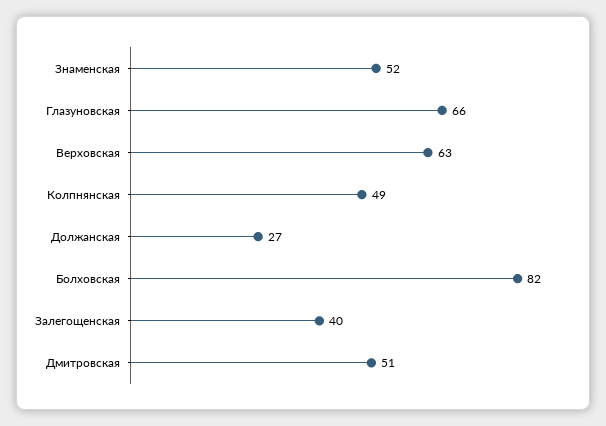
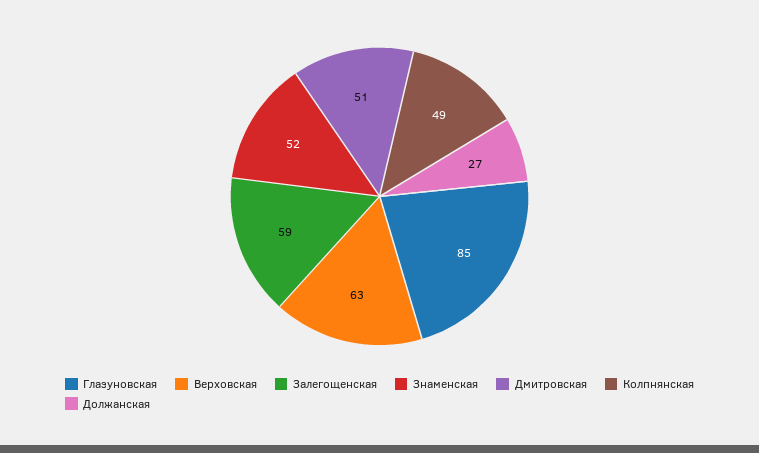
  {
    "Знаменская": 52,
-   "Глазуновская": 66,
+   "Глазуновская": 85,
    "Верховская": 63,
    "Колпнянская": 49,
    "Должанская": 27,
-   "Болховская": 82,
-   "Залегощенская": 40,
+   "Залегощенская": 59,
    "Дмитровская": 51
  }

